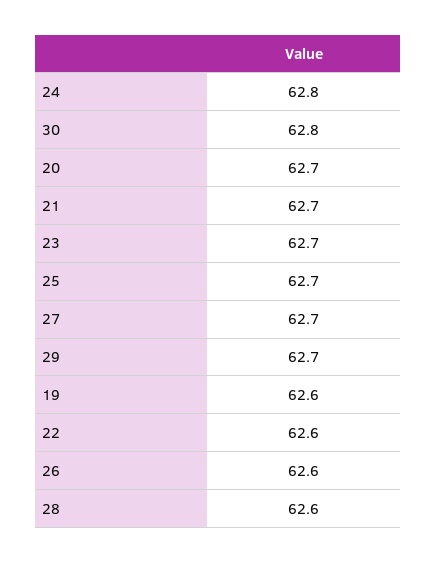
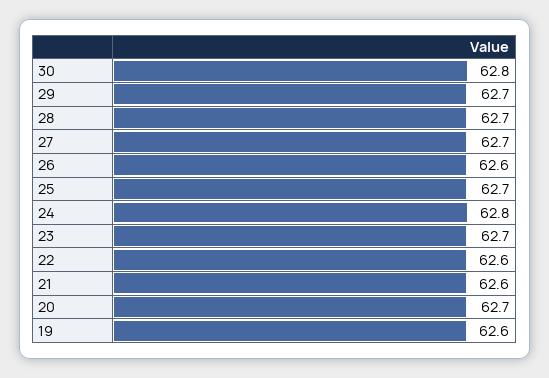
  {
    "24": 62.8,
    "30": 62.8,
    "20": 62.7,
-   "21": 62.7,
+   "21": 62.6,
    "23": 62.7,
    "25": 62.7,
    "27": 62.7,
    "29": 62.7,
    "19": 62.6,
    "22": 62.6,
    "26": 62.6,
-   "28": 62.6
+   "28": 62.7
  }

